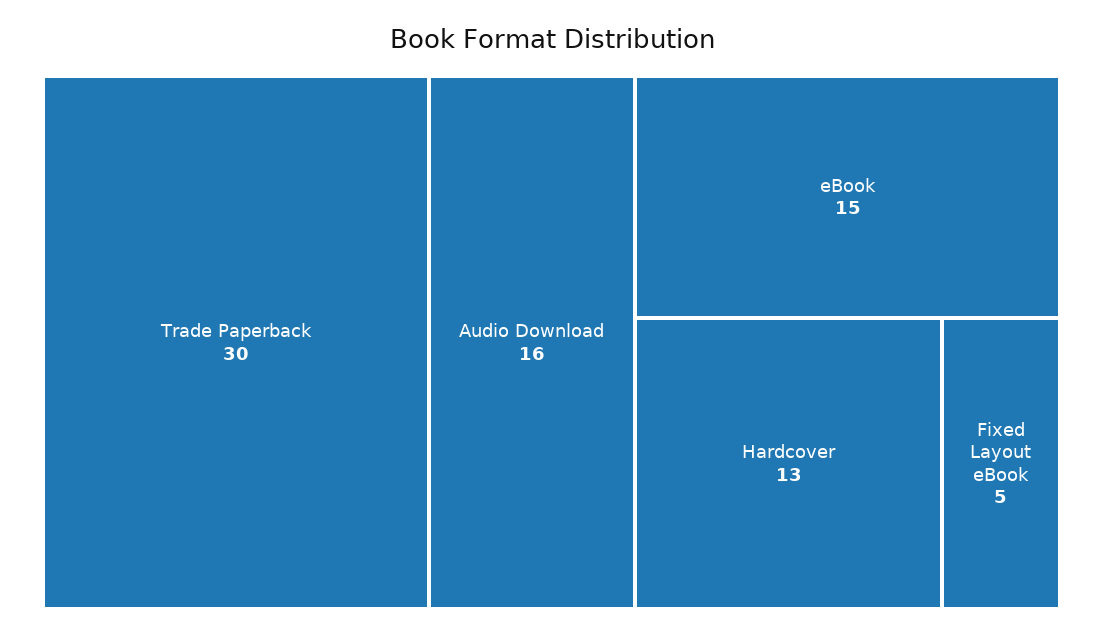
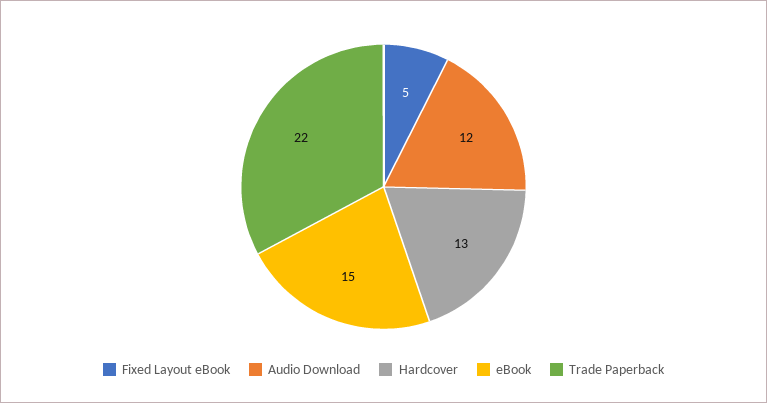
  {
-   "Trade Paperback": 30,
+   "Trade Paperback": 22,
-   "Audio Download": 16,
+   "Audio Download": 12,
    "eBook": 15,
    "Hardcover": 13,
    "Fixed Layout eBook": 5
  }

